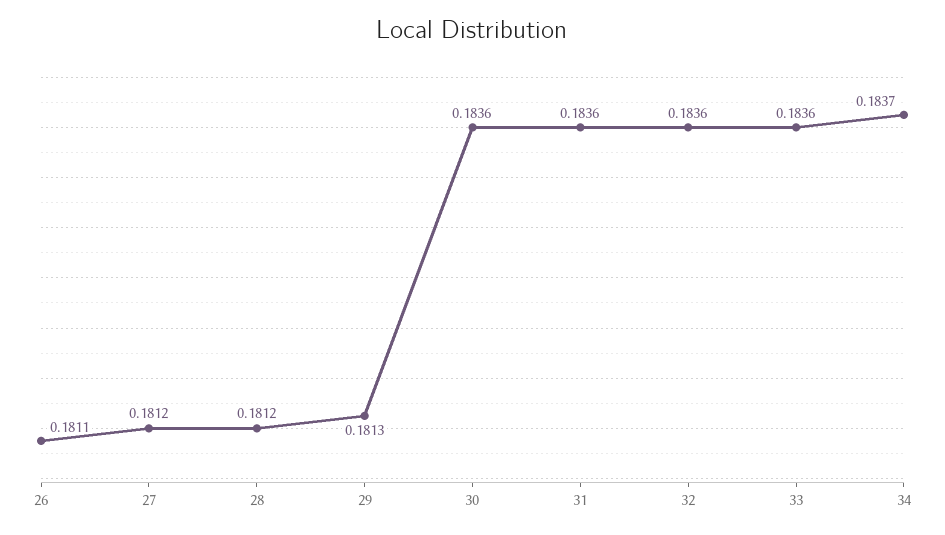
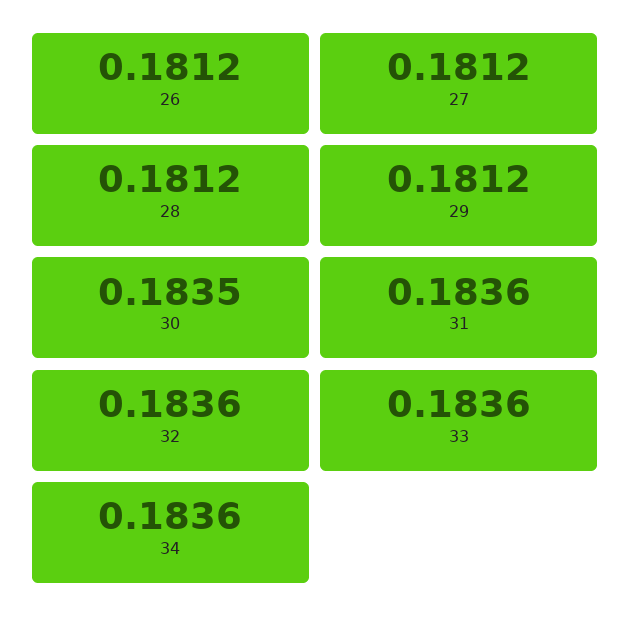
  {
-   "26": 0.1811,
+   "26": 0.1812,
    "27": 0.1812,
    "28": 0.1812,
-   "29": 0.1813,
+   "29": 0.1812,
-   "30": 0.1836,
+   "30": 0.1835,
    "31": 0.1836,
    "32": 0.1836,
    "33": 0.1836,
-   "34": 0.1837
+   "34": 0.1836
  }

